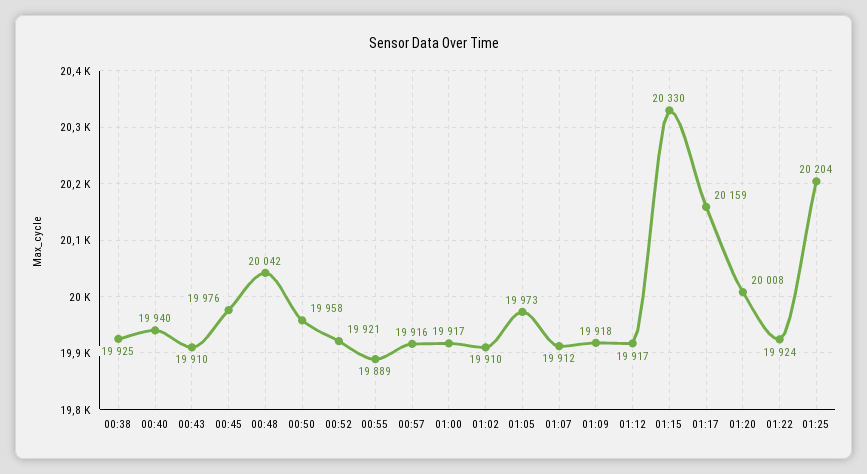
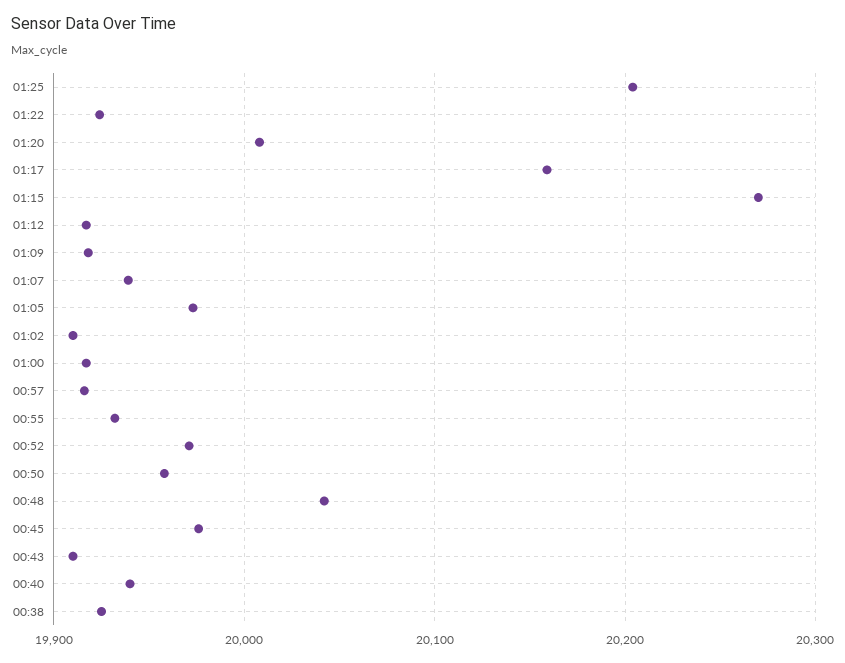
  {
    "00:38": 19925,
    "00:40": 19940,
    "00:43": 19910,
    "00:45": 19976,
    "00:48": 20042,
    "00:50": 19958,
-   "00:52": 19921,
+   "00:52": 19970,
-   "00:55": 19889,
+   "00:55": 19930,
    "00:57": 19916,
    "01:00": 19917,
    "01:02": 19910,
    "01:05": 19973,
-   "01:07": 19912,
+   "01:07": 19940,
    "01:09": 19918,
    "01:12": 19917,
-   "01:15": 20330,
+   "01:15": 20270,
    "01:17": 20159,
    "01:20": 20008,
    "01:22": 19924,
    "01:25": 20204
  }

